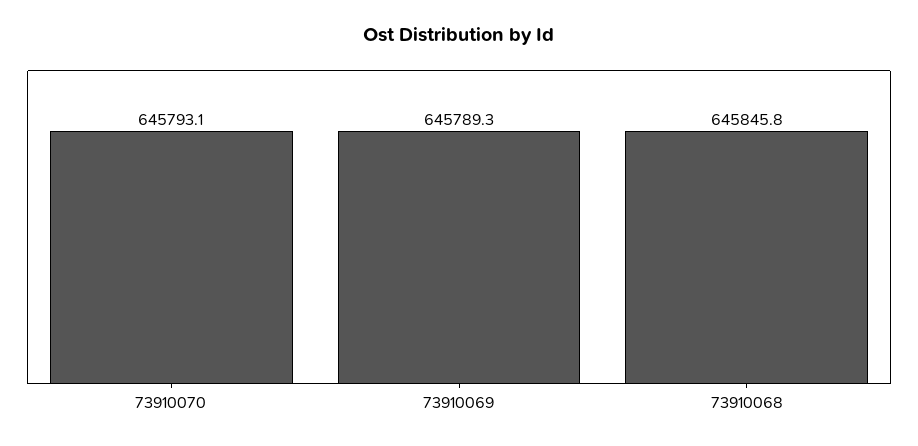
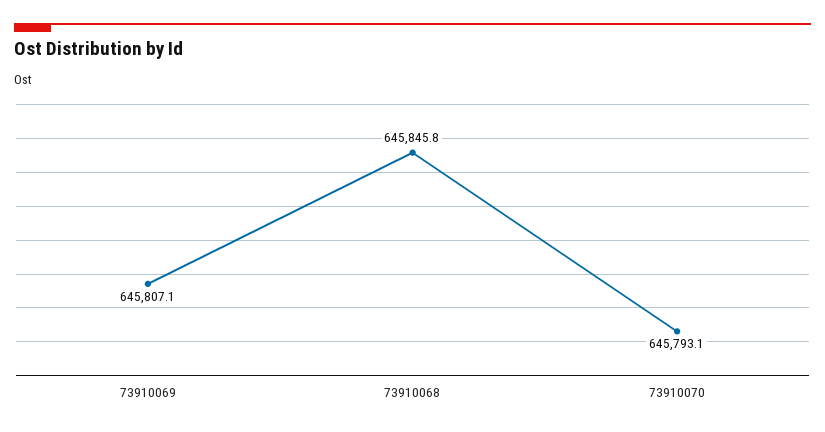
  {
    "73910070": 645793.1,
-   "73910069": 645789.3,
+   "73910069": 645807.1,
    "73910068": 645845.8
  }

